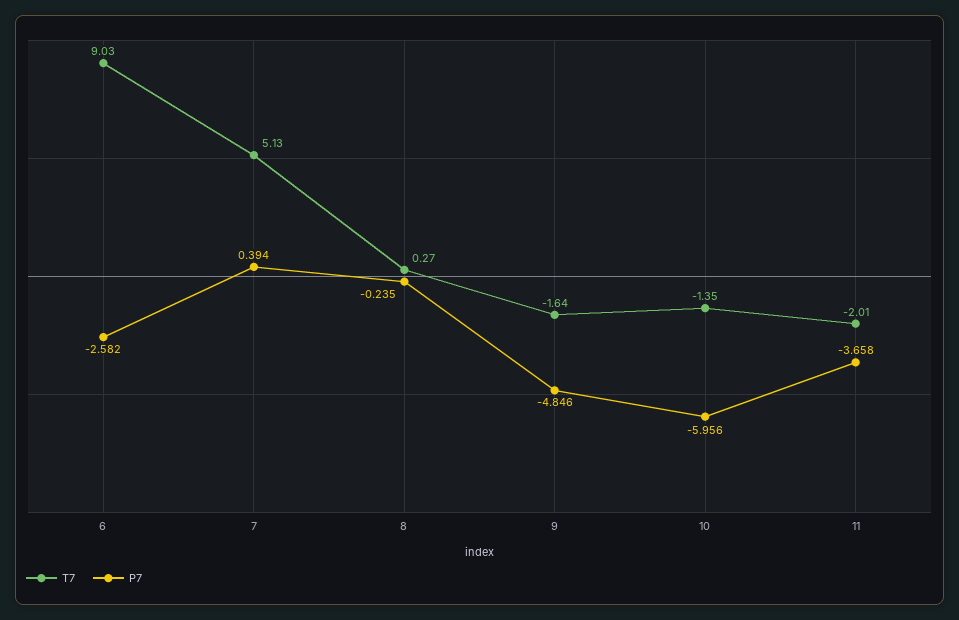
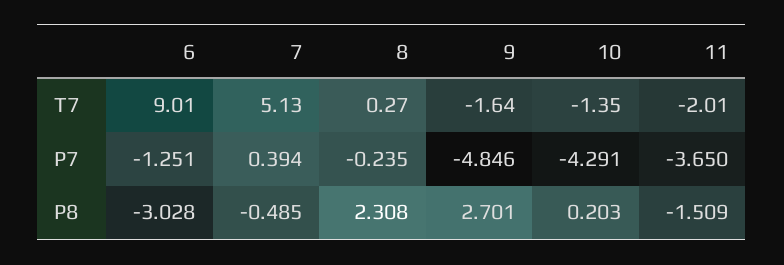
  {
    "T7": {
-     "6": 9.03,
+     "6": 9.01,
      "7": 5.13,
      "8": 0.27,
      "9": -1.64,
      "10": -1.35,
      "11": -2.01
    },
    "P7": {
-     "6": -2.582,
+     "6": -1.251,
      "7": 0.394,
      "8": -0.235,
      "9": -4.846,
-     "10": -5.956,
+     "10": -4.291,
-     "11": -3.658
+     "11": -3.65
-   }
+   },
+   "P8": {
+     "6": -3.028,
+     "7": -0.485,
+     "8": 2.308,
+     "9": 2.701,
+     "10": 0.203,
+     "11": -1.509
+   }
  }

